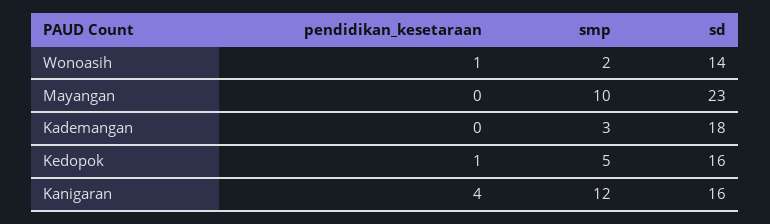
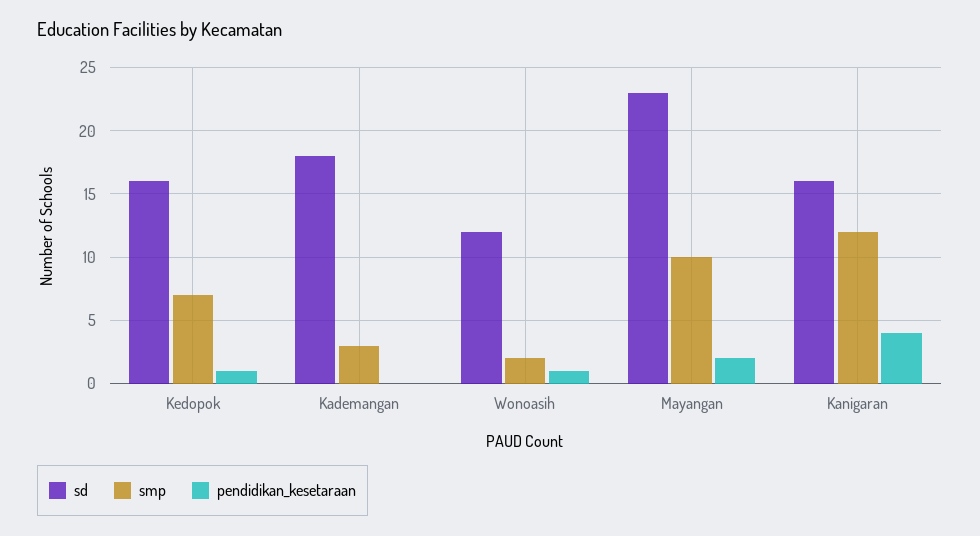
  {
    "pendidikan_kesetaraan": {
      "Wonoasih": 1,
-     "Mayangan": 0,
+     "Mayangan": 2,
      "Kademangan": 0,
      "Kedopok": 1,
      "Kanigaran": 4
    },
    "smp": {
      "Wonoasih": 2,
      "Mayangan": 10,
      "Kademangan": 3,
-     "Kedopok": 5,
+     "Kedopok": 7,
      "Kanigaran": 12
    },
    "sd": {
-     "Wonoasih": 14,
+     "Wonoasih": 12,
      "Mayangan": 23,
      "Kademangan": 18,
      "Kedopok": 16,
      "Kanigaran": 16
    }
  }

